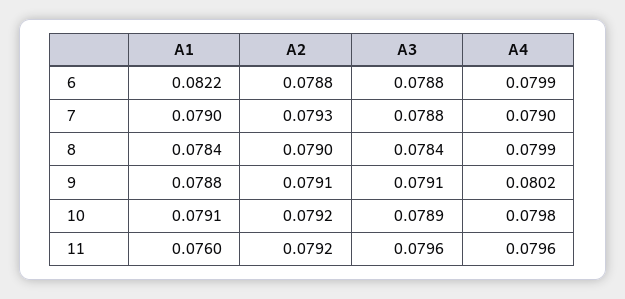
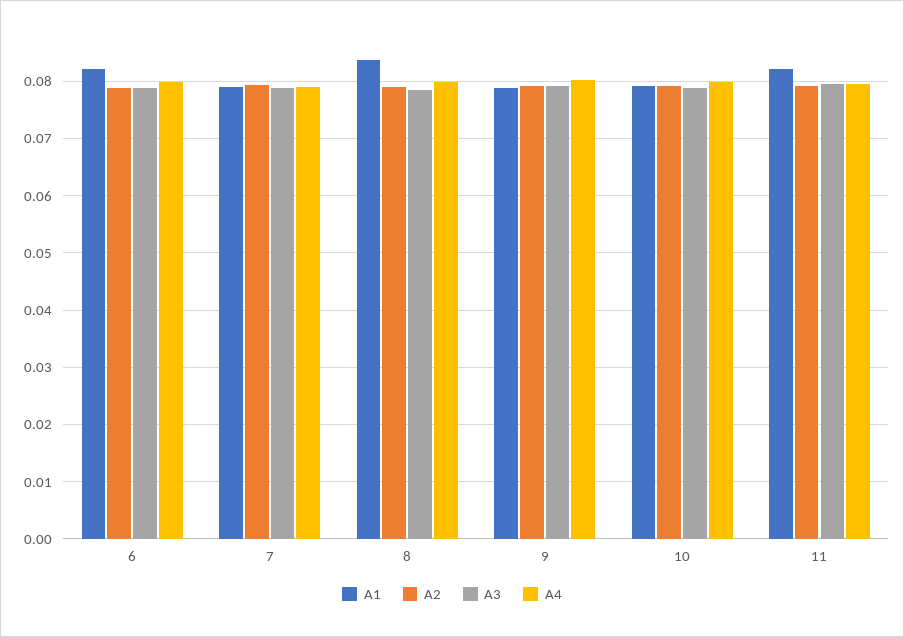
  {
    "A1": {
      "6": 0.0822,
      "7": 0.079,
-     "8": 0.0784,
+     "8": 0.084,
      "9": 0.0788,
      "10": 0.0791,
-     "11": 0.076
+     "11": 0.082
    },
    "A2": {
      "6": 0.0788,
      "7": 0.0793,
      "8": 0.079,
      "9": 0.0791,
      "10": 0.0792,
      "11": 0.0792
    },
    "A3": {
      "6": 0.0788,
      "7": 0.0788,
      "8": 0.0784,
      "9": 0.0791,
      "10": 0.0789,
      "11": 0.0796
    },
    "A4": {
      "6": 0.0799,
      "7": 0.079,
      "8": 0.0799,
      "9": 0.0802,
      "10": 0.0798,
      "11": 0.0796
    }
  }

